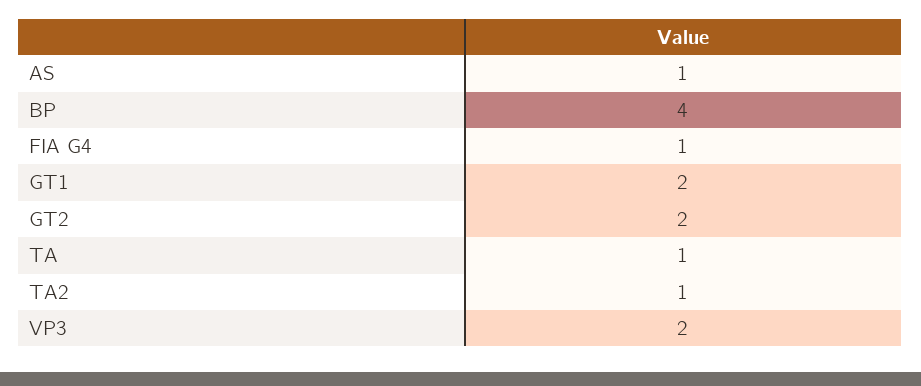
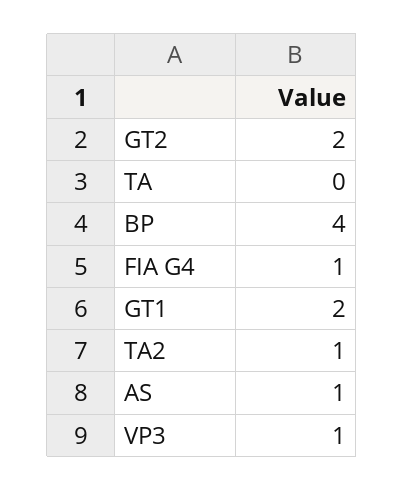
  {
    "AS": 1,
    "BP": 4,
    "FIA G4": 1,
    "GT1": 2,
    "GT2": 2,
-   "TA": 1,
+   "TA": 0,
    "TA2": 1,
-   "VP3": 2
+   "VP3": 1
  }

